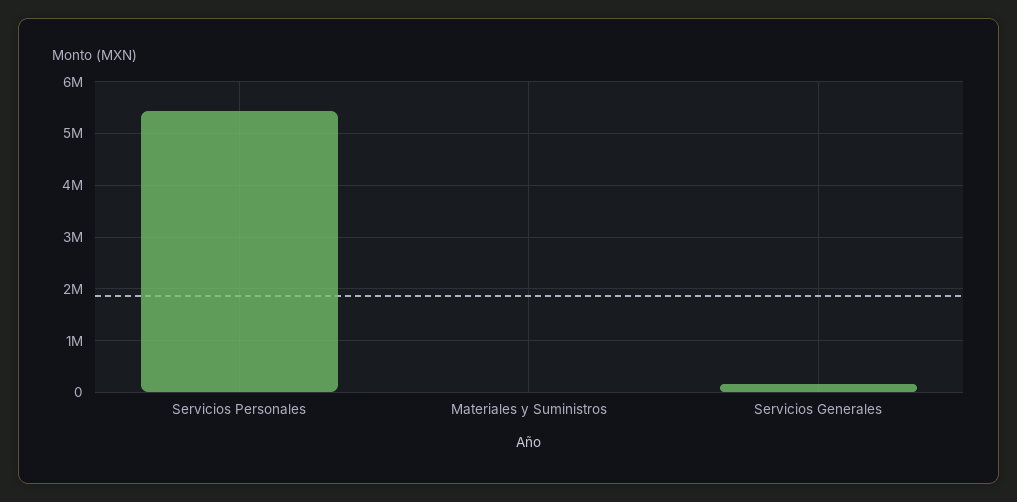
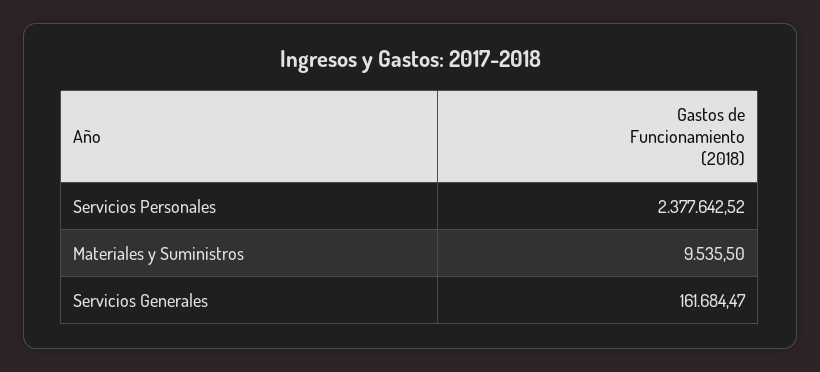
  {
-   "Servicios Personales": 5400000,
+   "Servicios Personales": 2377642.52,
    "Materiales y Suministros": 9535.5,
    "Servicios Generales": 161684.47
  }

